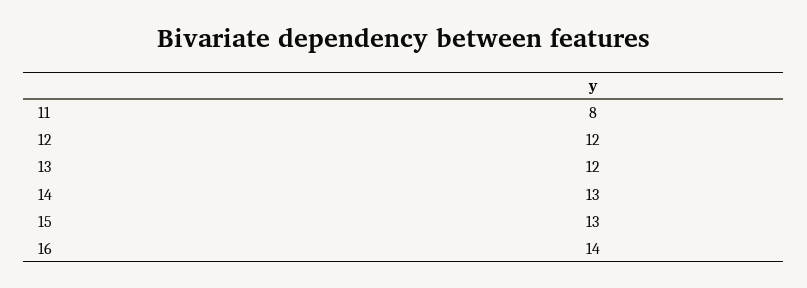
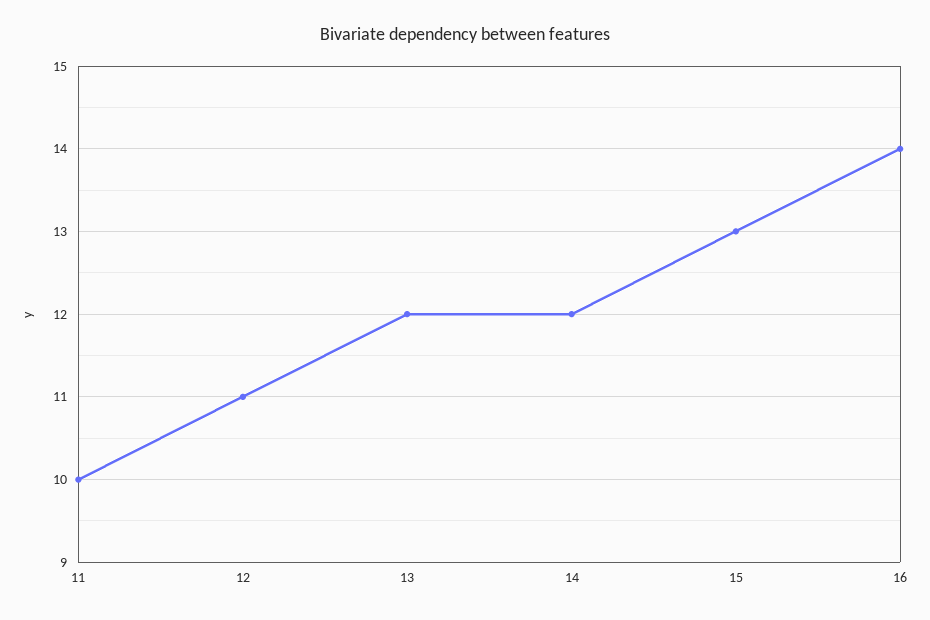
  {
-   "11": 8,
+   "11": 10,
-   "12": 12,
+   "12": 11,
    "13": 12,
-   "14": 13,
+   "14": 12,
    "15": 13,
    "16": 14
  }

